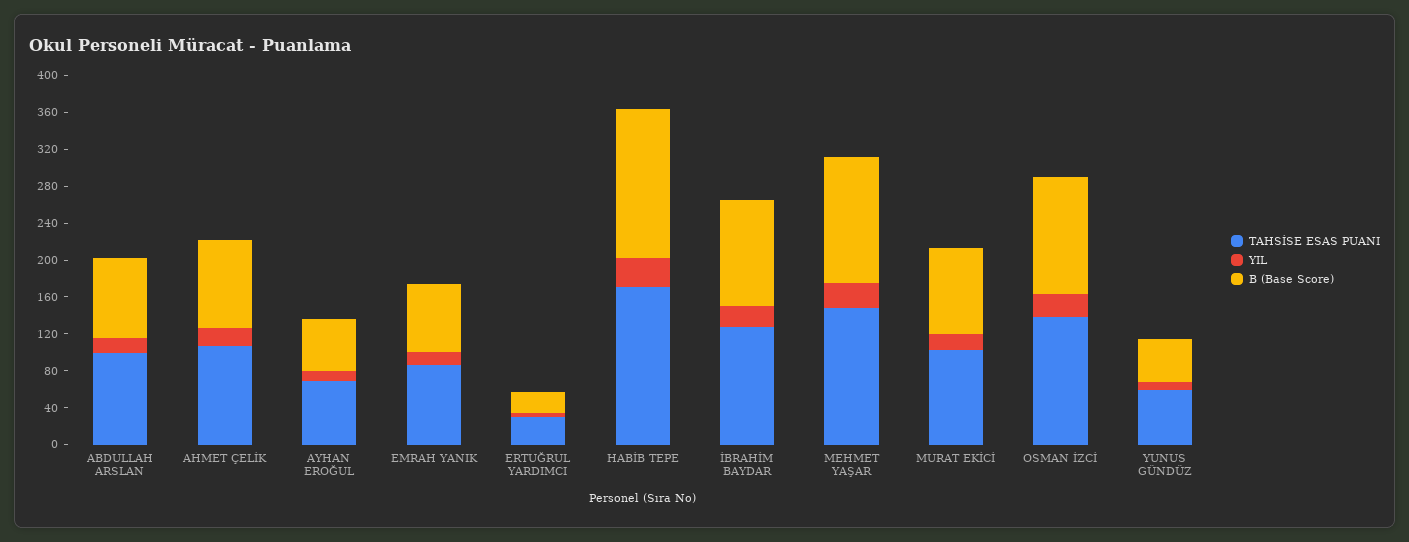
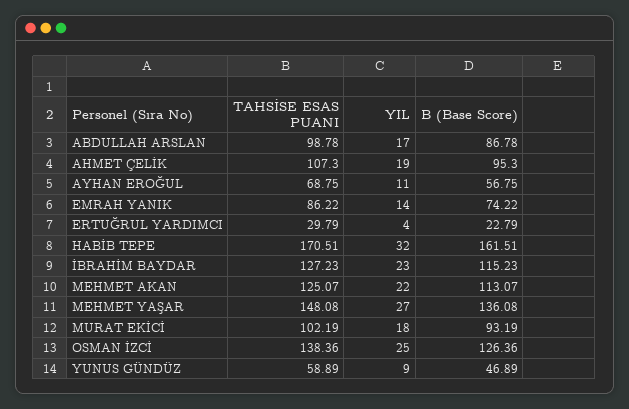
  {
    "TAHSİSE ESAS PUANI": {
      "ABDULLAH ARSLAN": 98.78,
      "AHMET ÇELİK": 107.3,
      "AYHAN EROĞUL": 68.75,
      "EMRAH YANIK": 86.22,
      "ERTUĞRUL YARDIMCI": 29.79,
      "HABİB TEPE": 170.51,
      "İBRAHİM BAYDAR": 127.23,
      "MEHMET YAŞAR": 148.08,
      "MURAT EKİCİ": 102.19,
      "OSMAN İZCİ": 138.36,
-     "YUNUS GÜNDÜZ": 58.89
+     "YUNUS GÜNDÜZ": 58.89,
+     "MEHMET AKAN": 125.07
    },
    "YIL": {
      "ABDULLAH ARSLAN": 17,
      "AHMET ÇELİK": 19,
      "AYHAN EROĞUL": 11,
      "EMRAH YANIK": 14,
      "ERTUĞRUL YARDIMCI": 4,
      "HABİB TEPE": 32,
      "İBRAHİM BAYDAR": 23,
      "MEHMET YAŞAR": 27,
      "MURAT EKİCİ": 18,
      "OSMAN İZCİ": 25,
-     "YUNUS GÜNDÜZ": 9
+     "YUNUS GÜNDÜZ": 9,
+     "MEHMET AKAN": 22
    },
    "B (Base Score)": {
      "ABDULLAH ARSLAN": 86.78,
      "AHMET ÇELİK": 95.3,
      "AYHAN EROĞUL": 56.75,
      "EMRAH YANIK": 74.22,
      "ERTUĞRUL YARDIMCI": 22.79,
      "HABİB TEPE": 161.51,
      "İBRAHİM BAYDAR": 115.23,
      "MEHMET YAŞAR": 136.08,
      "MURAT EKİCİ": 93.19,
      "OSMAN İZCİ": 126.36,
-     "YUNUS GÜNDÜZ": 46.89
+     "YUNUS GÜNDÜZ": 46.89,
+     "MEHMET AKAN": 113.07
    }
  }

